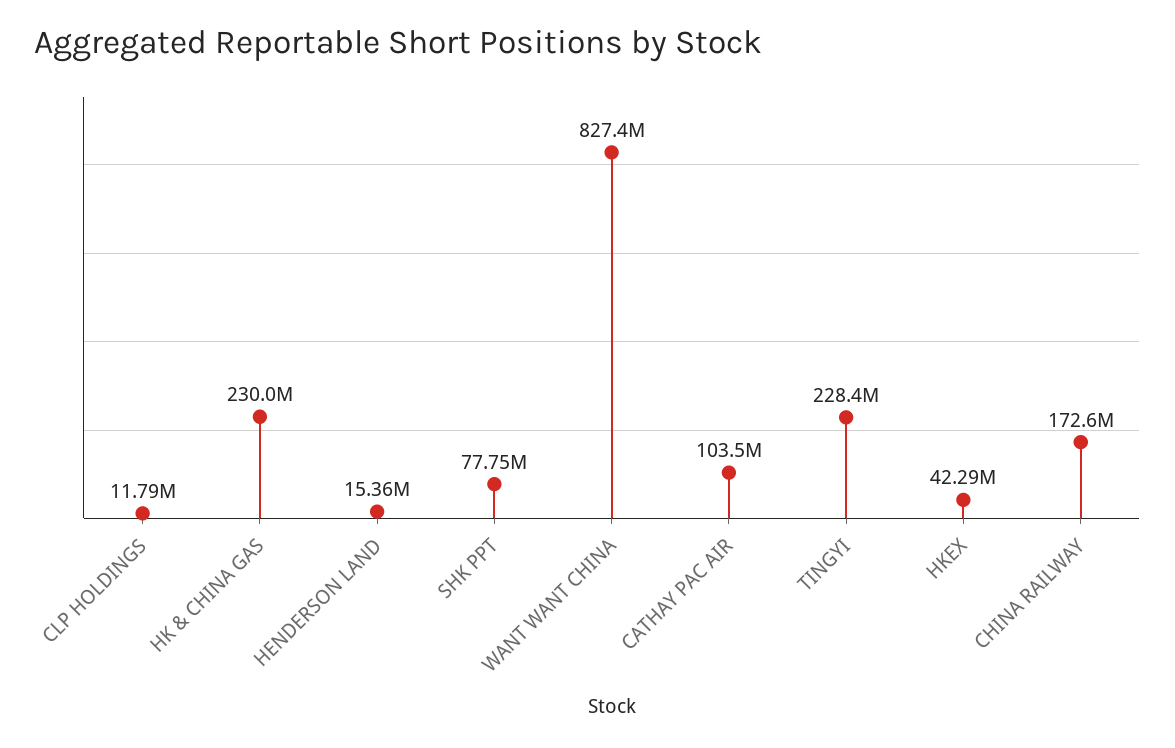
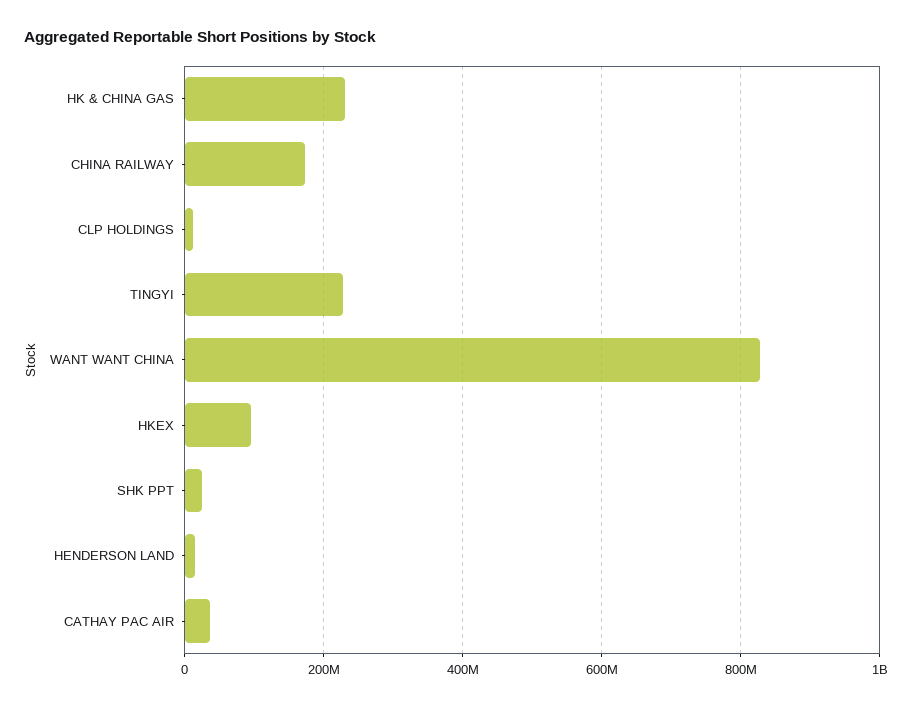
  {
    "CLP HOLDINGS": 11790000,
    "HK & CHINA GAS": 230000000,
    "HENDERSON LAND": 15360000,
-   "SHK PPT": 77750000,
+   "SHK PPT": 20000000,
    "WANT WANT CHINA": 827400000,
-   "CATHAY PAC AIR": 103500000,
+   "CATHAY PAC AIR": 40000000,
    "TINGYI": 228400000,
-   "HKEX": 42290000,
+   "HKEX": 100000000,
    "CHINA RAILWAY": 172600000
  }

